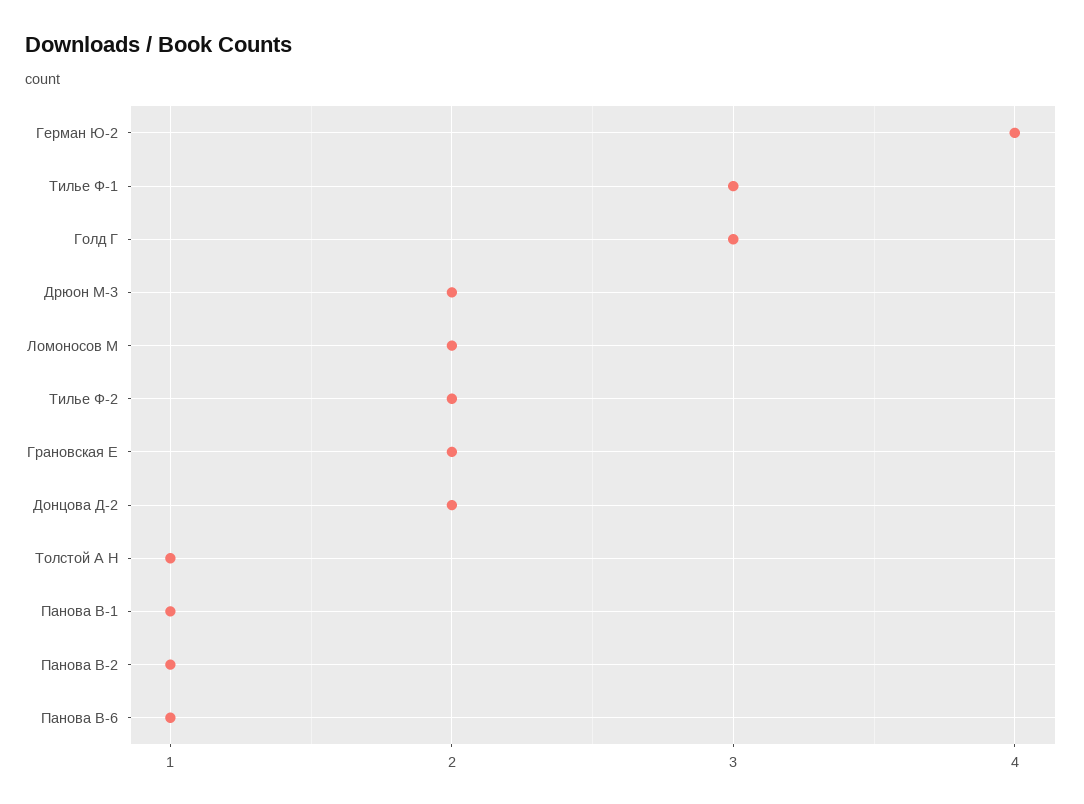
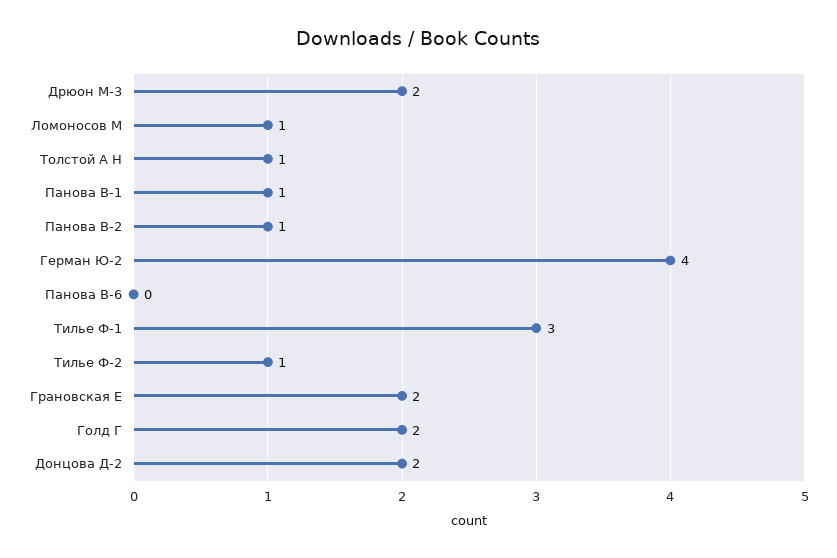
  {
    "Герман Ю-2": 4,
    "Тилье Ф-1": 3,
-   "Голд Г": 3,
+   "Голд Г": 2,
    "Дрюон М-3": 2,
-   "Ломоносов М": 2,
+   "Ломоносов М": 1,
-   "Тилье Ф-2": 2,
+   "Тилье Ф-2": 1,
    "Грановская Е": 2,
    "Донцова Д-2": 2,
    "Толстой А Н": 1,
    "Панова В-1": 1,
    "Панова В-2": 1,
-   "Панова В-6": 1
+   "Панова В-6": 0
  }

